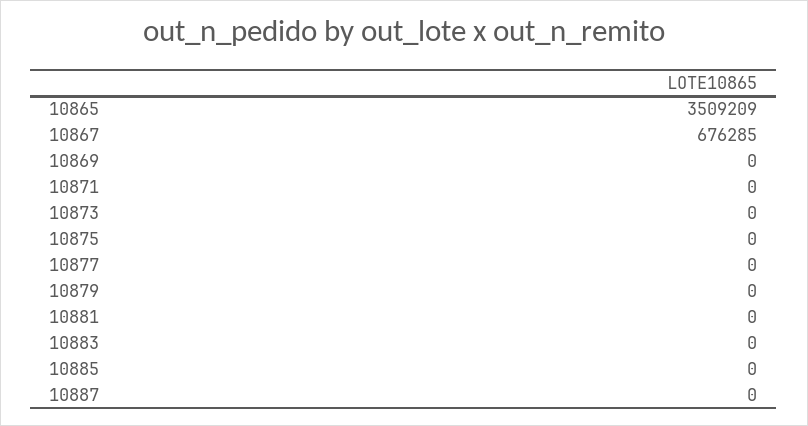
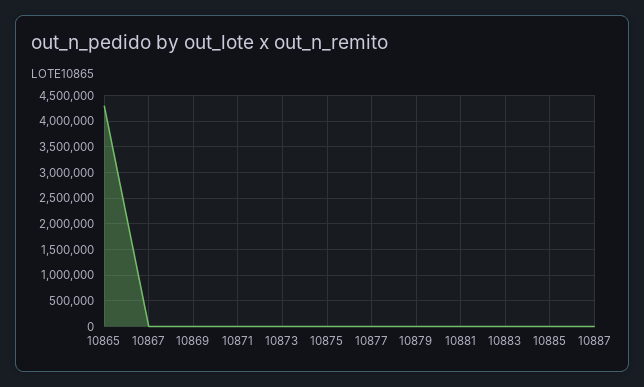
  {
-   "10865": 3509209,
+   "10865": 4250000,
-   "10867": 676285,
+   "10867": 0,
    "10869": 0,
    "10871": 0,
    "10873": 0,
    "10875": 0,
    "10877": 0,
    "10879": 0,
    "10881": 0,
    "10883": 0,
    "10885": 0,
    "10887": 0
  }

